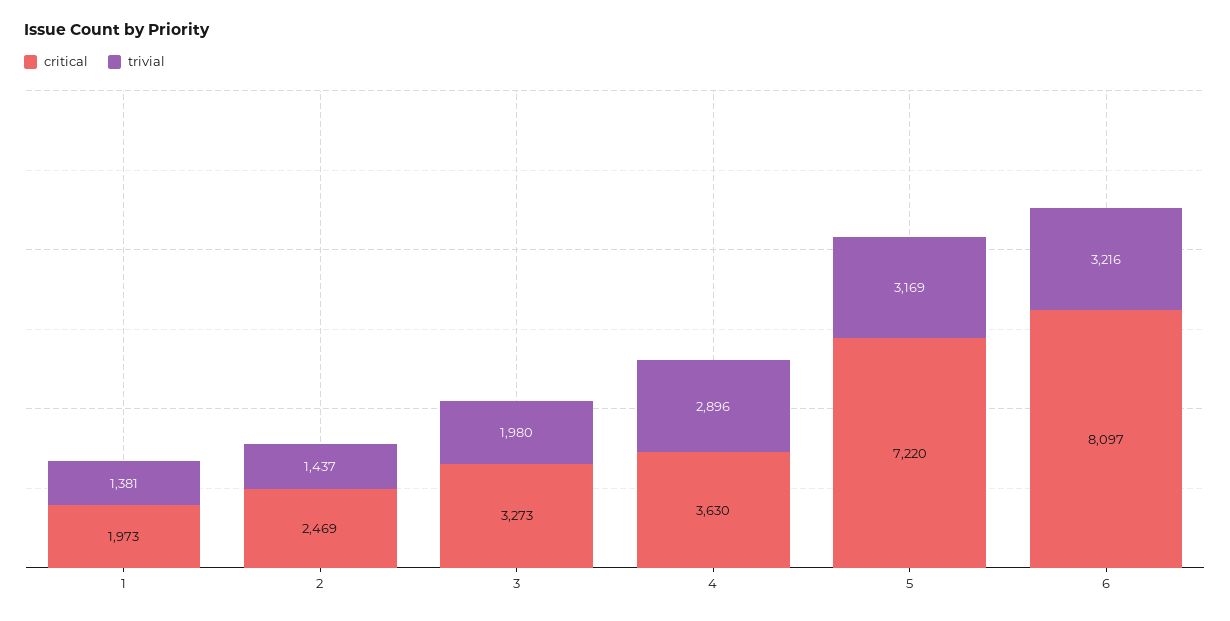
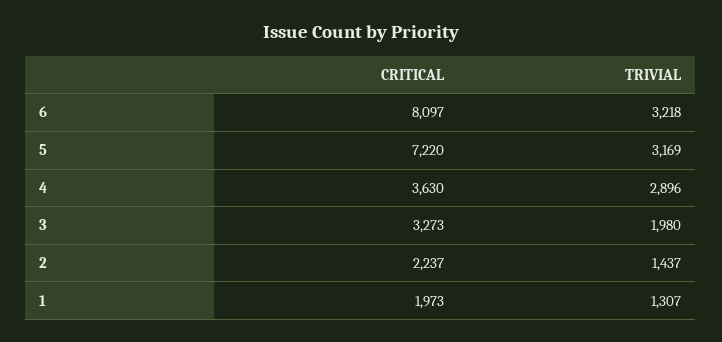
  {
    "critical": {
      "1": 1973,
-     "2": 2469,
+     "2": 2237,
      "3": 3273,
      "4": 3630,
      "5": 7220,
      "6": 8097
    },
    "trivial": {
-     "1": 1381,
+     "1": 1307,
      "2": 1437,
      "3": 1980,
      "4": 2896,
      "5": 3169,
-     "6": 3216
+     "6": 3218
    }
  }

